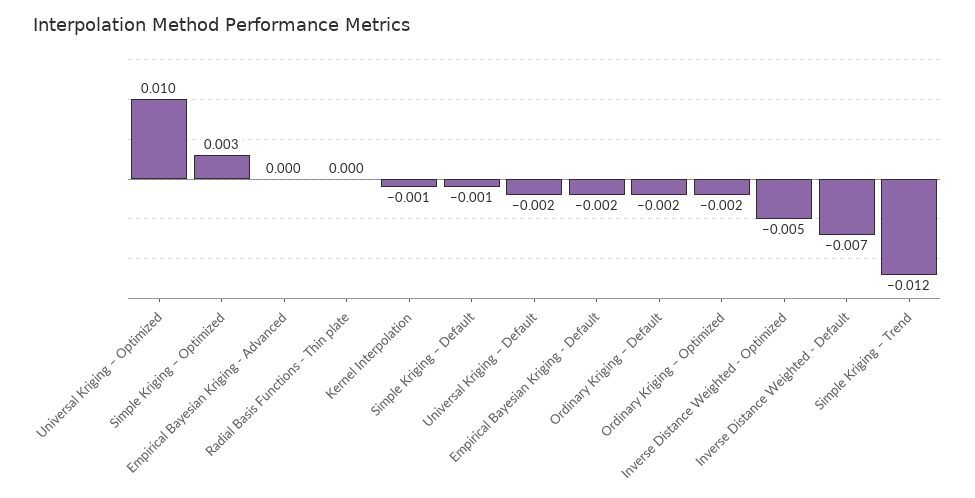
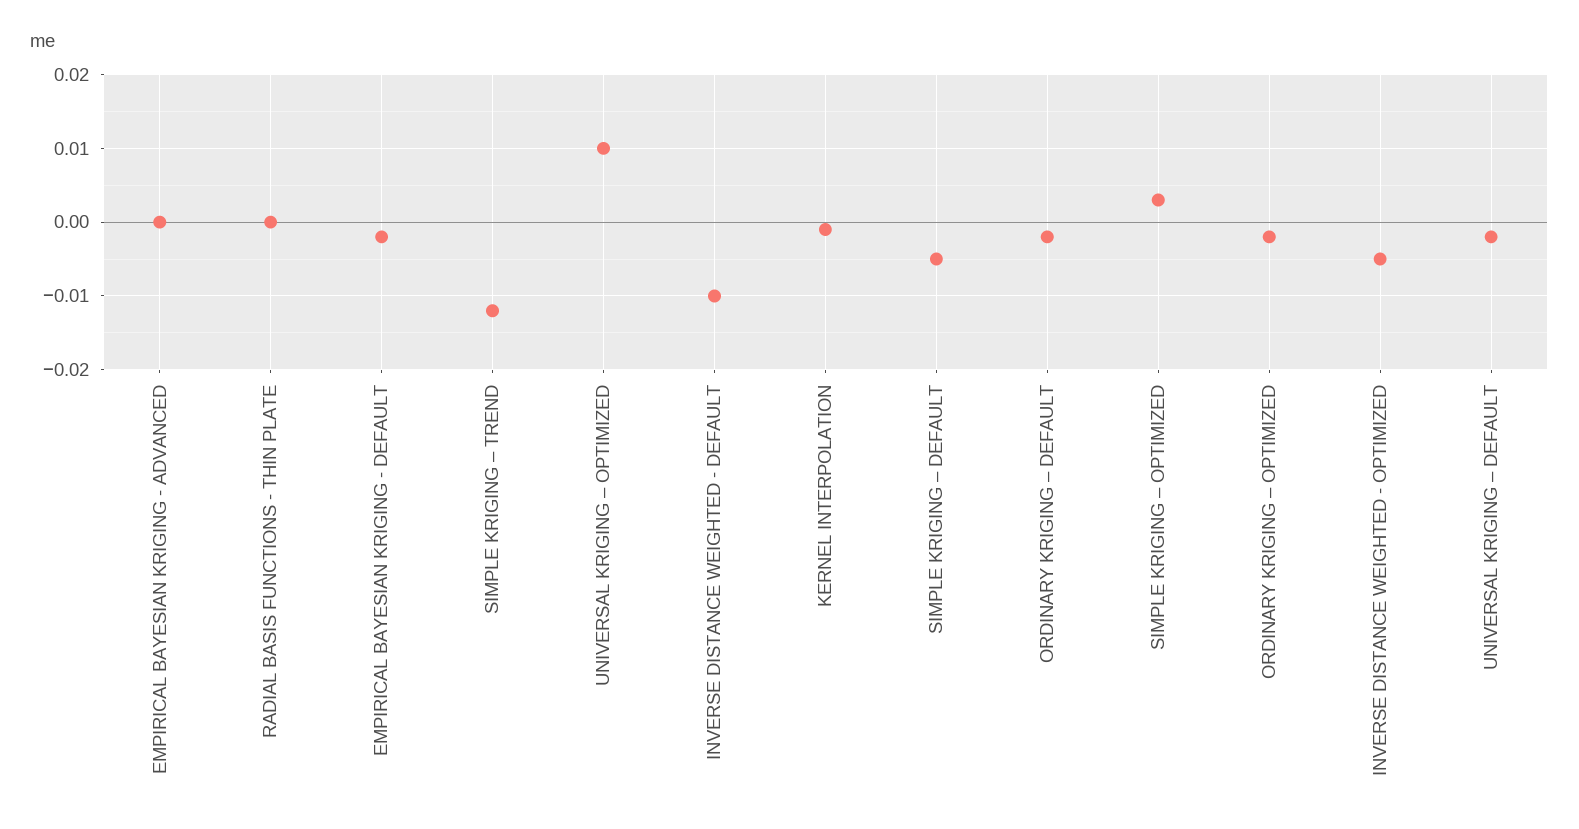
  {
    "Universal Kriging – Optimized": 0.01,
    "Simple Kriging – Optimized": 0.003,
    "Empirical Bayesian Kriging - Advanced": 0,
    "Radial Basis Functions - Thin plate": 0,
    "Kernel Interpolation": -0.001,
-   "Simple Kriging – Default": -0.001,
+   "Simple Kriging – Default": -0.005,
    "Universal Kriging – Default": -0.002,
    "Empirical Bayesian Kriging - Default": -0.002,
    "Ordinary Kriging – Default": -0.002,
    "Ordinary Kriging – Optimized": -0.002,
    "Inverse Distance Weighted - Optimized": -0.005,
-   "Inverse Distance Weighted - Default": -0.007,
+   "Inverse Distance Weighted - Default": -0.01,
    "Simple Kriging – Trend": -0.012
  }

